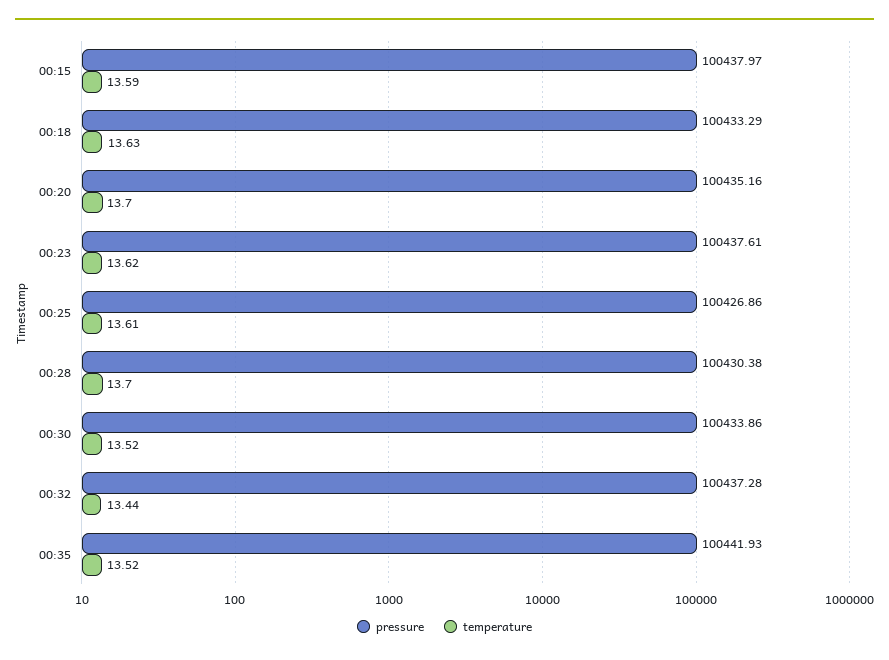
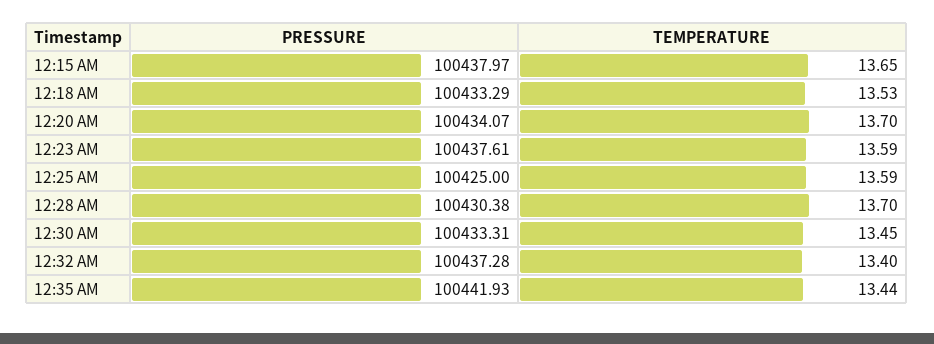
  {
    "pressure": {
      "00:15": 100437.97,
      "00:18": 100433.29,
-     "00:20": 100435.16,
+     "00:20": 100434.07,
      "00:23": 100437.61,
-     "00:25": 100426.86,
+     "00:25": 100425,
      "00:28": 100430.38,
-     "00:30": 100433.86,
+     "00:30": 100433.31,
      "00:32": 100437.28,
      "00:35": 100441.93
    },
    "temperature": {
-     "00:15": 13.59,
+     "00:15": 13.65,
-     "00:18": 13.63,
+     "00:18": 13.53,
      "00:20": 13.7,
-     "00:23": 13.62,
+     "00:23": 13.59,
-     "00:25": 13.61,
+     "00:25": 13.59,
      "00:28": 13.7,
-     "00:30": 13.52,
+     "00:30": 13.45,
-     "00:32": 13.44,
+     "00:32": 13.4,
-     "00:35": 13.52
+     "00:35": 13.44
    }
  }

